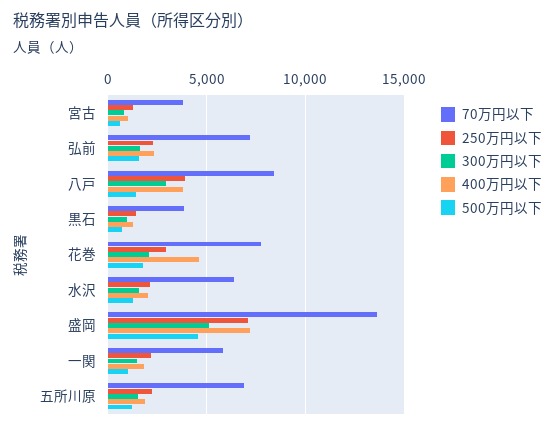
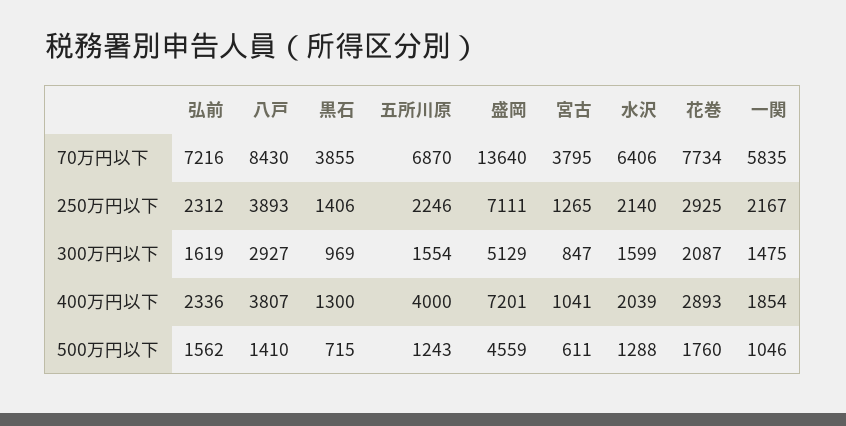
  {
    "70万円以下": {
      "宮古": 3795,
      "弘前": 7216,
      "八戸": 8430,
      "黒石": 3855,
      "花巻": 7734,
      "水沢": 6406,
      "盛岡": 13640,
      "一関": 5835,
      "五所川原": 6870
    },
    "250万円以下": {
      "宮古": 1265,
      "弘前": 2312,
      "八戸": 3893,
      "黒石": 1406,
      "花巻": 2925,
      "水沢": 2140,
      "盛岡": 7111,
      "一関": 2167,
      "五所川原": 2246
    },
    "300万円以下": {
      "宮古": 847,
      "弘前": 1619,
      "八戸": 2927,
      "黒石": 969,
      "花巻": 2087,
      "水沢": 1599,
      "盛岡": 5129,
      "一関": 1475,
      "五所川原": 1554
    },
    "400万円以下": {
      "宮古": 1041,
      "弘前": 2336,
      "八戸": 3807,
      "黒石": 1300,
-     "花巻": 4500,
+     "花巻": 2893,
      "水沢": 2039,
      "盛岡": 7201,
      "一関": 1854,
-     "五所川原": 2000
+     "五所川原": 4000
    },
    "500万円以下": {
      "宮古": 611,
      "弘前": 1562,
      "八戸": 1410,
      "黒石": 715,
      "花巻": 1760,
      "水沢": 1288,
      "盛岡": 4559,
      "一関": 1046,
      "五所川原": 1243
    }
  }

